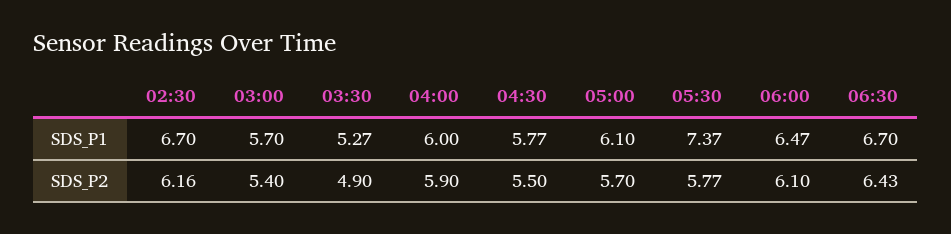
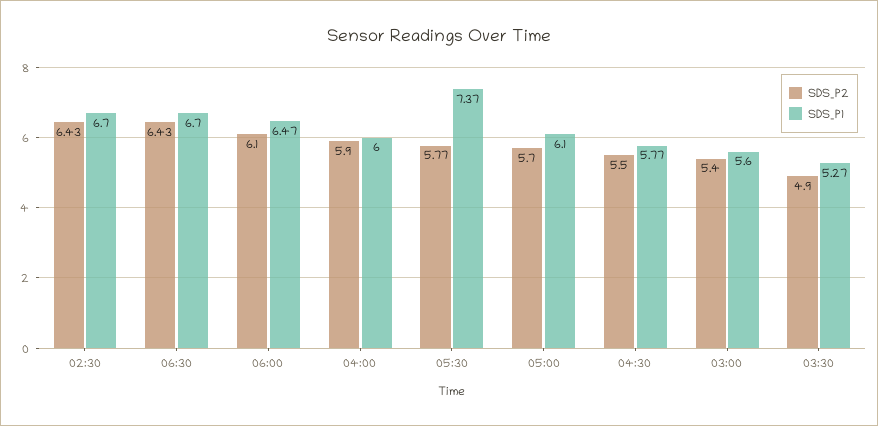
  {
    "SDS_P1": {
      "02:30": 6.7,
-     "03:00": 5.7,
+     "03:00": 5.6,
      "03:30": 5.27,
      "04:00": 6,
      "04:30": 5.77,
      "05:00": 6.1,
      "05:30": 7.37,
      "06:00": 6.47,
      "06:30": 6.7
    },
    "SDS_P2": {
-     "02:30": 6.16,
+     "02:30": 6.43,
      "03:00": 5.4,
      "03:30": 4.9,
      "04:00": 5.9,
      "04:30": 5.5,
      "05:00": 5.7,
      "05:30": 5.77,
      "06:00": 6.1,
      "06:30": 6.43
    }
  }

